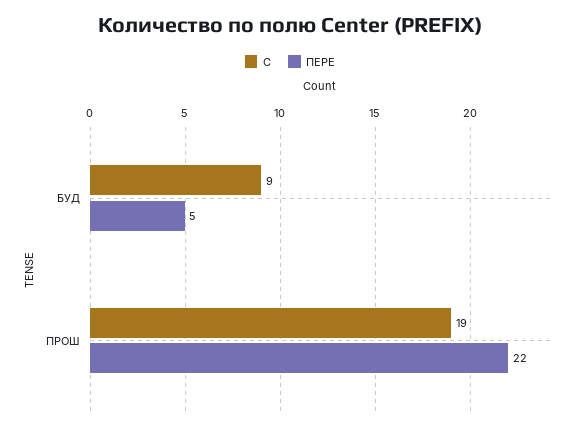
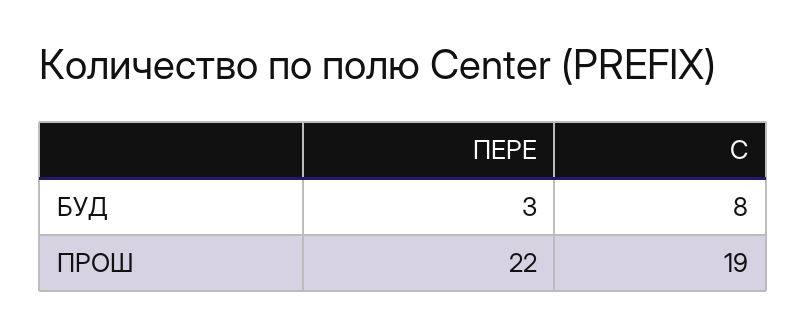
  {
    "С": {
-     "БУД": 9,
+     "БУД": 8,
      "ПРОШ": 19
    },
    "ПЕРЕ": {
-     "БУД": 5,
+     "БУД": 3,
      "ПРОШ": 22
    }
  }

